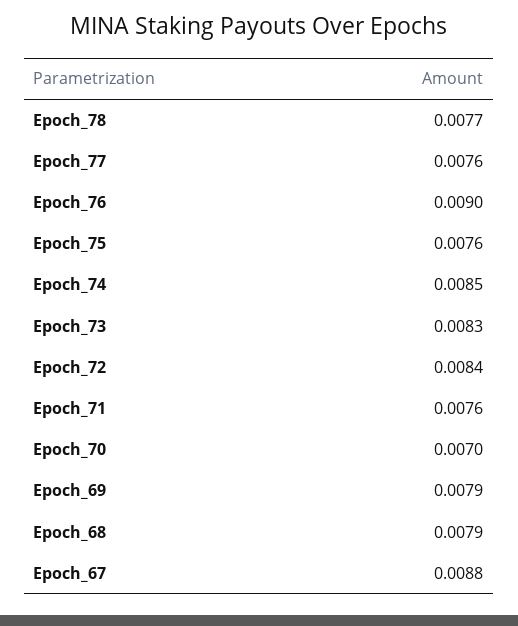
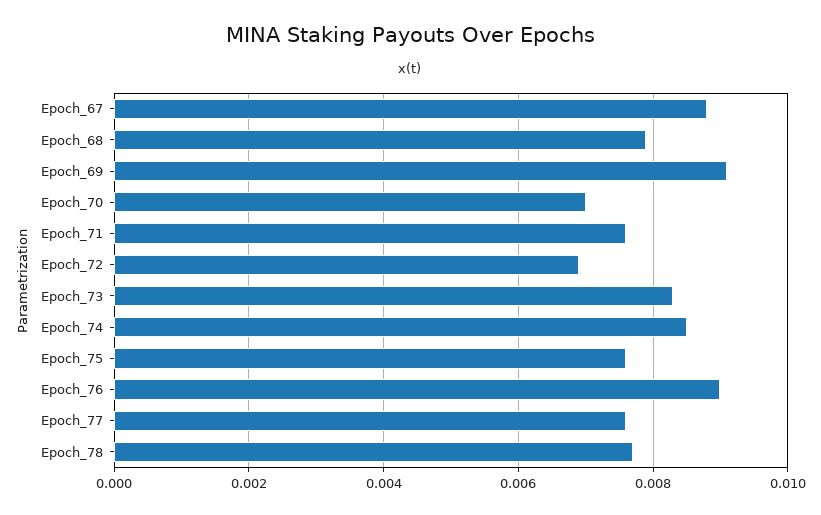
  {
    "Epoch_78": 0.0077,
    "Epoch_77": 0.0076,
    "Epoch_76": 0.009,
    "Epoch_75": 0.0076,
    "Epoch_74": 0.0085,
    "Epoch_73": 0.0083,
-   "Epoch_72": 0.0084,
+   "Epoch_72": 0.007,
    "Epoch_71": 0.0076,
    "Epoch_70": 0.007,
-   "Epoch_69": 0.0079,
+   "Epoch_69": 0.009,
    "Epoch_68": 0.0079,
    "Epoch_67": 0.0088
  }

